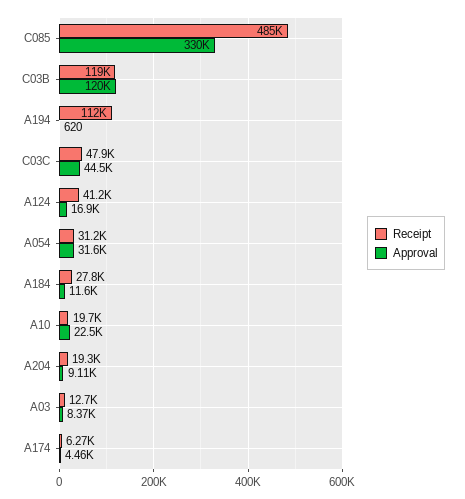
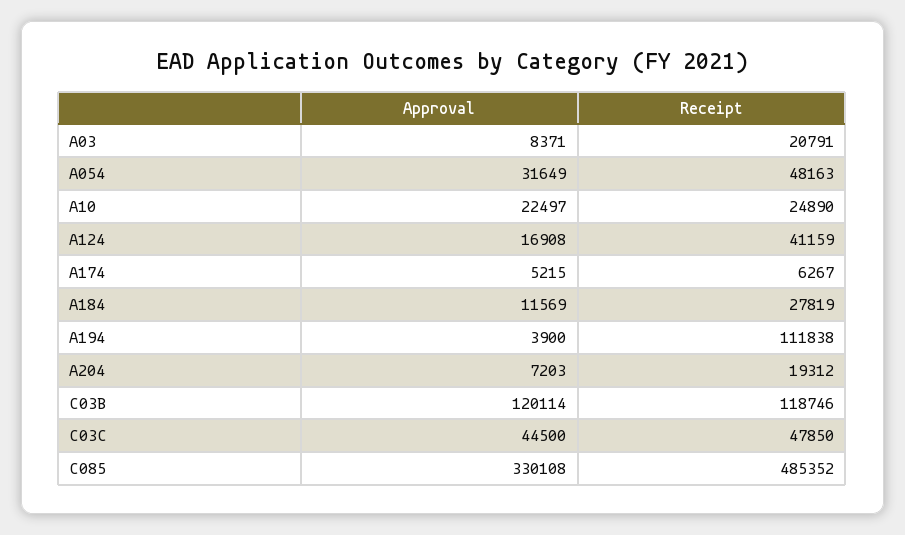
  {
    "Receipt": {
      "C085": 485352,
      "C03B": 118746,
      "A194": 111838,
      "C03C": 47850,
      "A124": 41159,
-     "A054": 31200,
+     "A054": 48163,
      "A184": 27819,
-     "A10": 19700,
+     "A10": 24890,
      "A204": 19312,
-     "A03": 12700,
+     "A03": 20791,
      "A174": 6267
    },
    "Approval": {
      "C085": 330108,
      "C03B": 120114,
-     "A194": 620,
+     "A194": 3900,
      "C03C": 44500,
      "A124": 16908,
      "A054": 31649,
      "A184": 11569,
      "A10": 22497,
-     "A204": 9110,
+     "A204": 7203,
      "A03": 8371,
-     "A174": 4460
+     "A174": 5215
    }
  }

